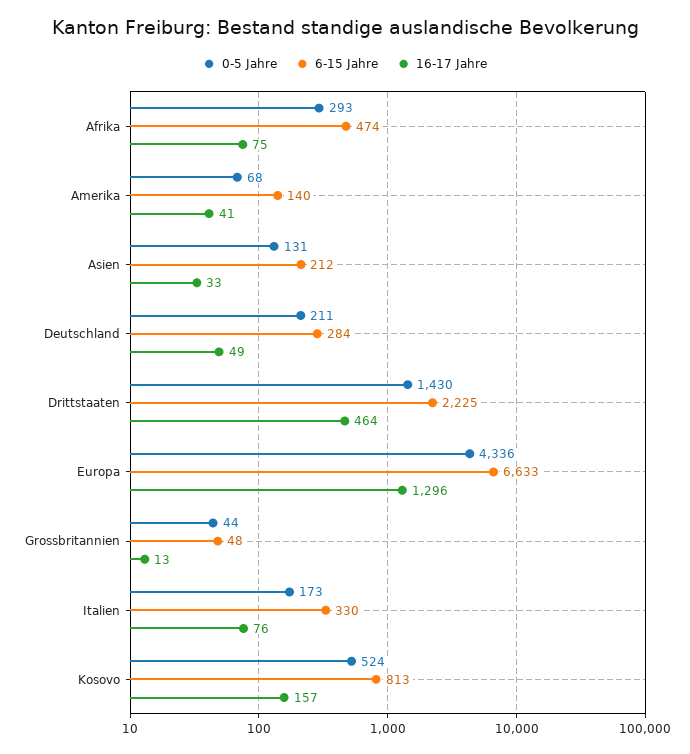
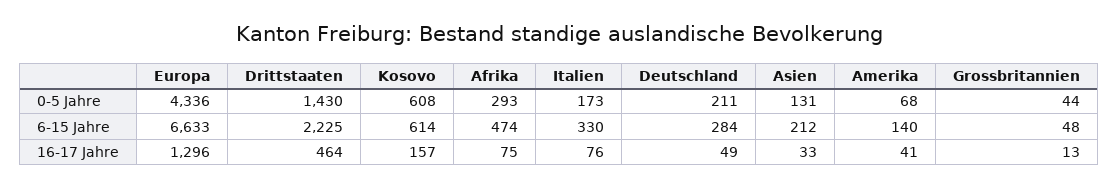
  {
    "0-5 Jahre": {
      "Afrika": 293,
      "Amerika": 68,
      "Asien": 131,
      "Deutschland": 211,
      "Drittstaaten": 1430,
      "Europa": 4336,
      "Grossbritannien": 44,
      "Italien": 173,
-     "Kosovo": 524
+     "Kosovo": 608
    },
    "6-15 Jahre": {
      "Afrika": 474,
      "Amerika": 140,
      "Asien": 212,
      "Deutschland": 284,
      "Drittstaaten": 2225,
      "Europa": 6633,
      "Grossbritannien": 48,
      "Italien": 330,
-     "Kosovo": 813
+     "Kosovo": 614
    },
    "16-17 Jahre": {
      "Afrika": 75,
      "Amerika": 41,
      "Asien": 33,
      "Deutschland": 49,
      "Drittstaaten": 464,
      "Europa": 1296,
      "Grossbritannien": 13,
      "Italien": 76,
      "Kosovo": 157
    }
  }

